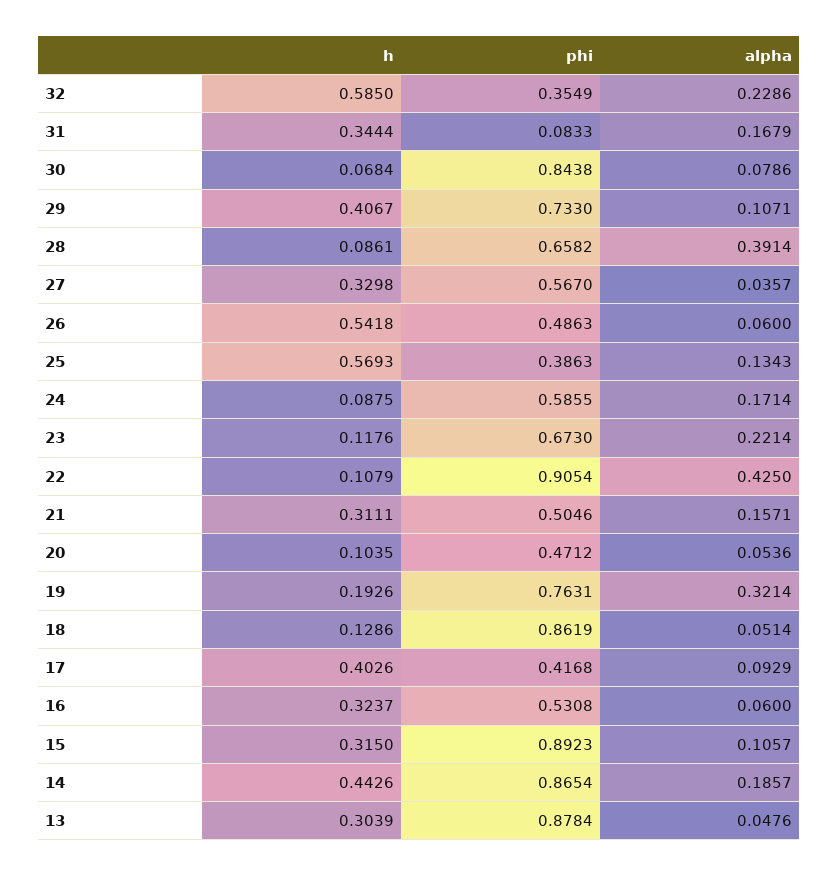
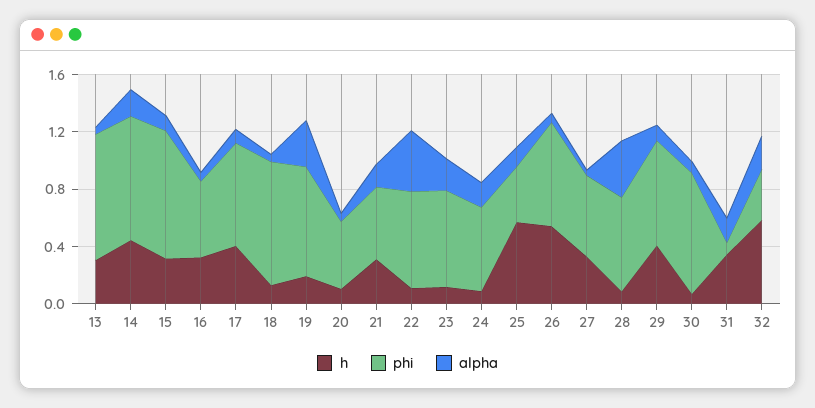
  {
    "h": {
      "32": 0.585,
      "31": 0.3444,
      "30": 0.0684,
      "29": 0.4067,
      "28": 0.0861,
      "27": 0.3298,
      "26": 0.5418,
      "25": 0.5693,
      "24": 0.0875,
      "23": 0.1176,
      "22": 0.1079,
      "21": 0.3111,
      "20": 0.1035,
      "19": 0.1926,
      "18": 0.1286,
      "17": 0.4026,
      "16": 0.3237,
      "15": 0.315,
      "14": 0.4426,
      "13": 0.3039
    },
    "phi": {
      "32": 0.3549,
      "31": 0.0833,
      "30": 0.8438,
      "29": 0.733,
      "28": 0.6582,
      "27": 0.567,
-     "26": 0.4863,
+     "26": 0.7,
      "25": 0.3863,
      "24": 0.5855,
      "23": 0.673,
-     "22": 0.9054,
+     "22": 0.7,
      "21": 0.5046,
      "20": 0.4712,
      "19": 0.7631,
      "18": 0.8619,
-     "17": 0.4168,
+     "17": 0.7,
      "16": 0.5308,
      "15": 0.8923,
      "14": 0.8654,
      "13": 0.8784
    },
    "alpha": {
      "32": 0.2286,
      "31": 0.1679,
      "30": 0.0786,
      "29": 0.1071,
      "28": 0.3914,
      "27": 0.0357,
      "26": 0.06,
      "25": 0.1343,
      "24": 0.1714,
      "23": 0.2214,
      "22": 0.425,
      "21": 0.1571,
      "20": 0.0536,
      "19": 0.3214,
      "18": 0.0514,
      "17": 0.0929,
      "16": 0.06,
      "15": 0.1057,
      "14": 0.1857,
      "13": 0.0476
    }
  }

